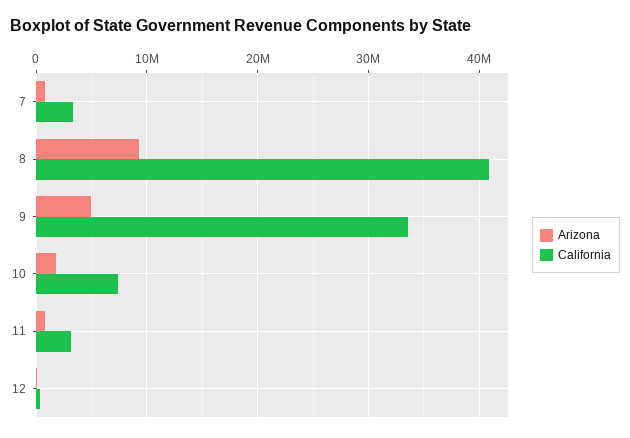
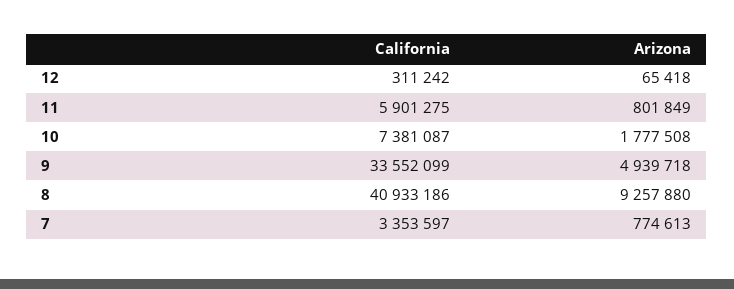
  {
    "Arizona": {
      "7": 774613,
      "8": 9257880,
      "9": 4939718,
      "10": 1777508,
      "11": 801849,
      "12": 65418
    },
    "California": {
      "7": 3353597,
      "8": 40933186,
      "9": 33552099,
      "10": 7381087,
-     "11": 3000000,
+     "11": 5901275,
      "12": 311242
    }
  }

